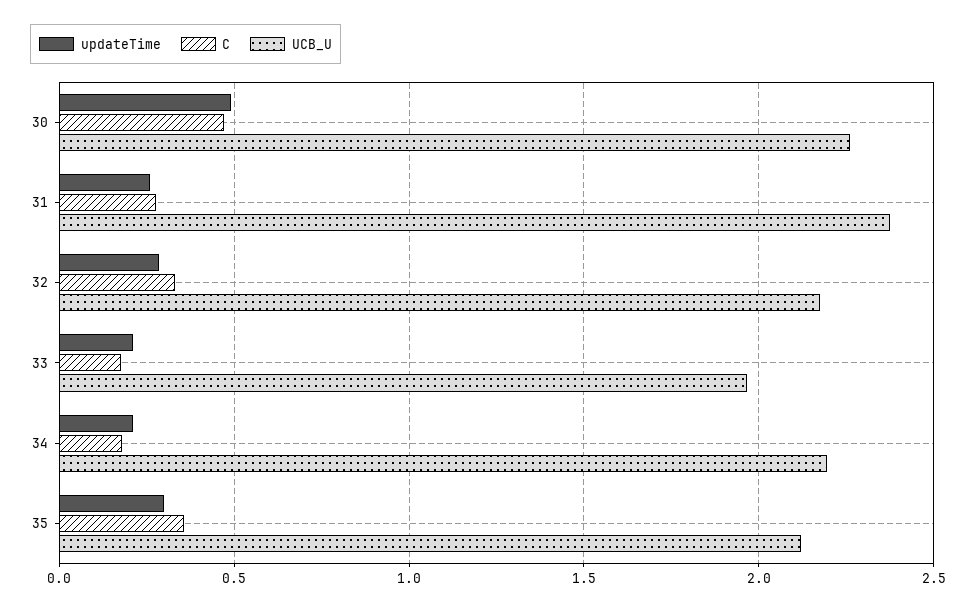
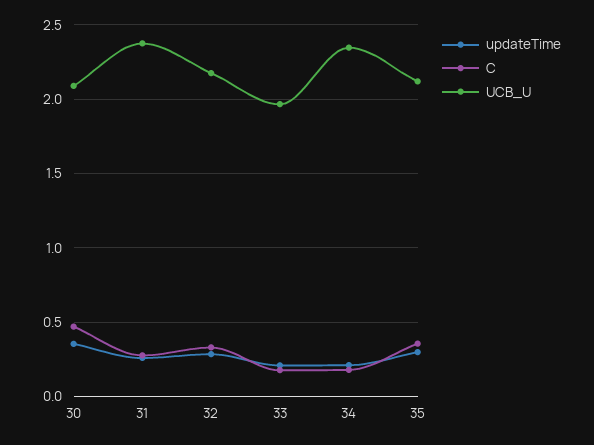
  {
    "updateTime": {
-     "30": 0.5,
+     "30": 0.35,
      "31": 0.25,
      "32": 0.3,
      "33": 0.2,
      "34": 0.2,
      "35": 0.3
    },
    "C": {
      "30": 0.45,
      "31": 0.3,
      "32": 0.35,
      "33": 0.2,
      "34": 0.2,
      "35": 0.35
    },
    "UCB_U": {
-     "30": 2.25,
+     "30": 2.1,
      "31": 2.4,
      "32": 2.2,
      "33": 1.95,
-     "34": 2.2,
+     "34": 2.35,
      "35": 2.1
    }
  }

